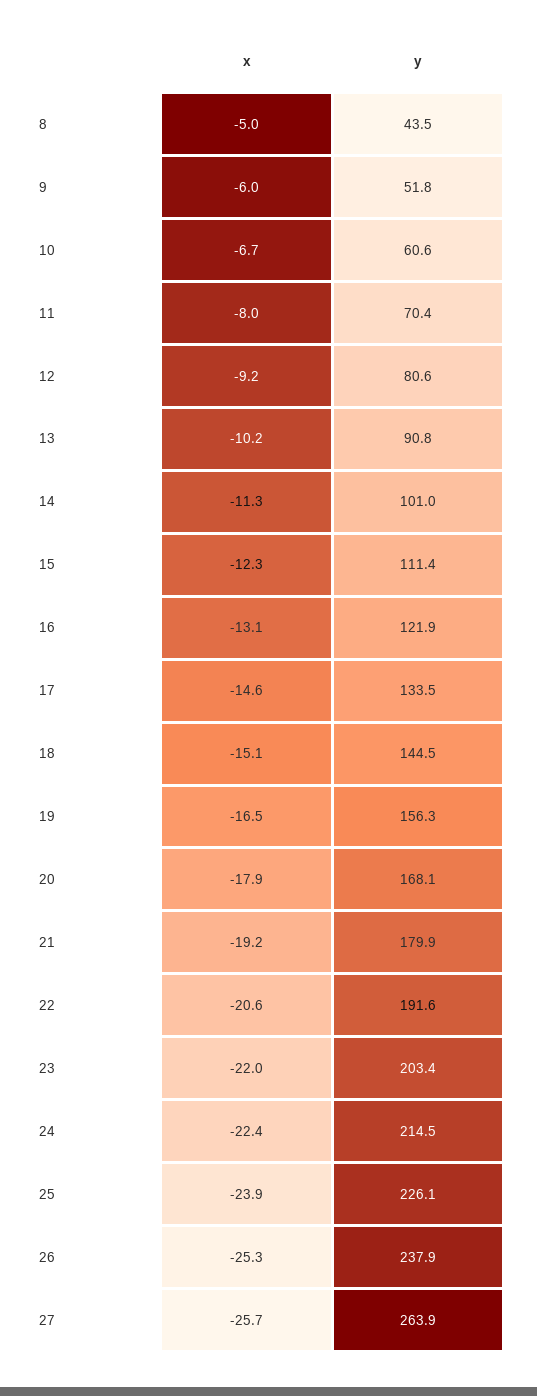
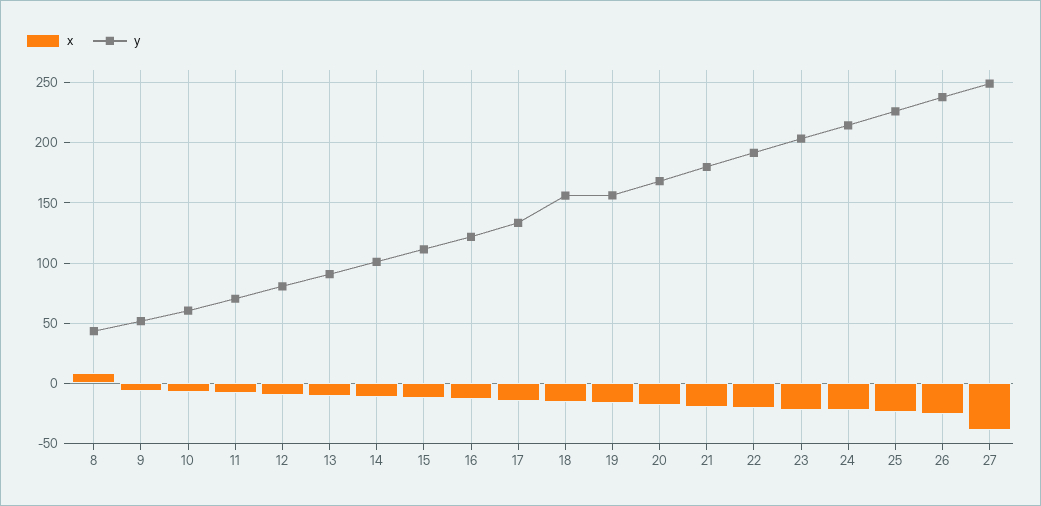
  {
    "x": {
-     "8": -5,
+     "8": 10,
      "9": -6,
      "10": -6.7,
      "11": -8,
      "12": -9.2,
      "13": -10.2,
      "14": -11.3,
      "15": -12.3,
      "16": -13.1,
      "17": -14.6,
      "18": -15.1,
      "19": -16.5,
      "20": -17.9,
      "21": -19.2,
      "22": -20.6,
      "23": -22,
      "24": -22.4,
      "25": -23.9,
      "26": -25.3,
-     "27": -25.7
+     "27": -40
    },
    "y": {
      "8": 43.5,
      "9": 51.8,
      "10": 60.6,
      "11": 70.4,
      "12": 80.6,
      "13": 90.8,
      "14": 101,
      "15": 111.4,
      "16": 121.9,
      "17": 133.5,
-     "18": 144.5,
+     "18": 155,
      "19": 156.3,
      "20": 168.1,
      "21": 179.9,
      "22": 191.6,
      "23": 203.4,
      "24": 214.5,
      "25": 226.1,
      "26": 237.9,
-     "27": 263.9
+     "27": 250
    }
  }

